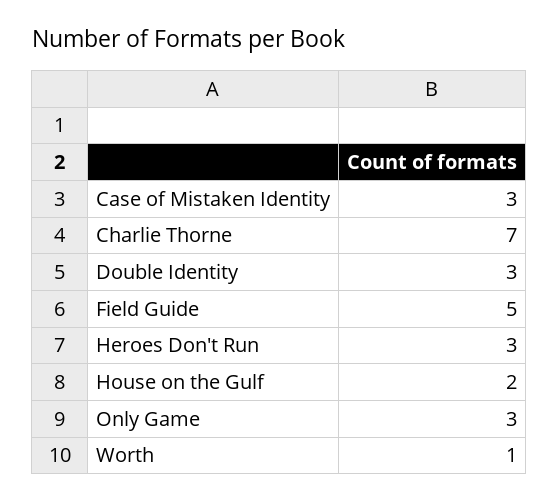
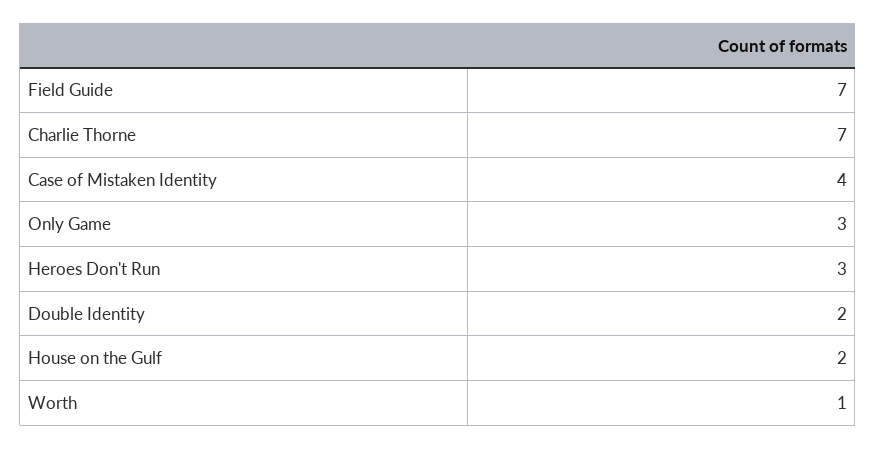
  {
-   "Case of Mistaken Identity": 3,
+   "Case of Mistaken Identity": 4,
    "Charlie Thorne": 7,
-   "Double Identity": 3,
+   "Double Identity": 2,
-   "Field Guide": 5,
+   "Field Guide": 7,
    "Heroes Don't Run": 3,
    "House on the Gulf": 2,
    "Only Game": 3,
    "Worth": 1
  }

